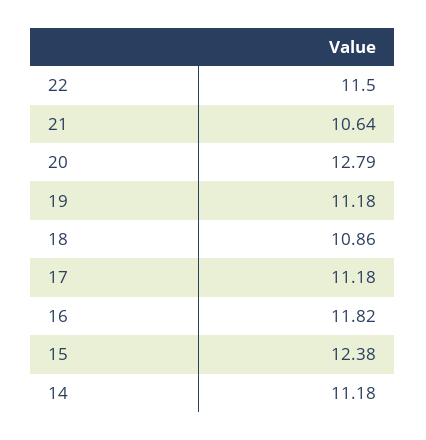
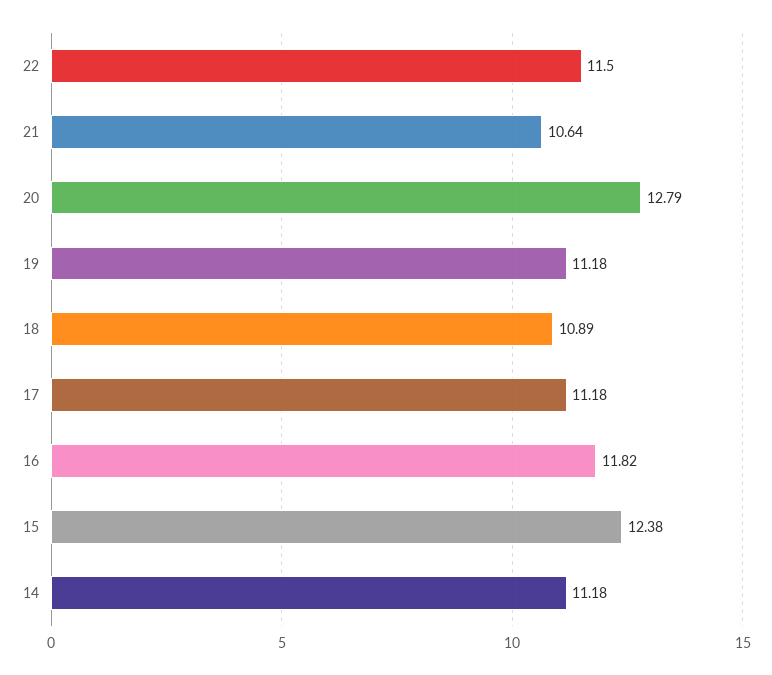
  {
    "22": 11.5,
    "21": 10.64,
    "20": 12.79,
    "19": 11.18,
-   "18": 10.86,
+   "18": 10.89,
    "17": 11.18,
    "16": 11.82,
    "15": 12.38,
    "14": 11.18
  }

